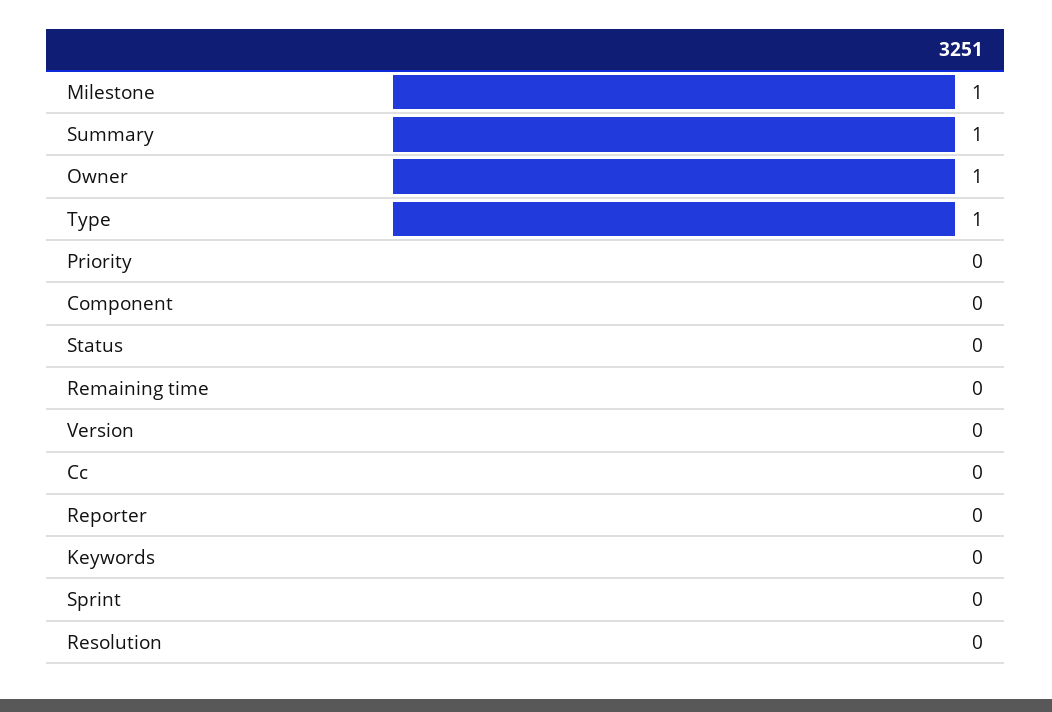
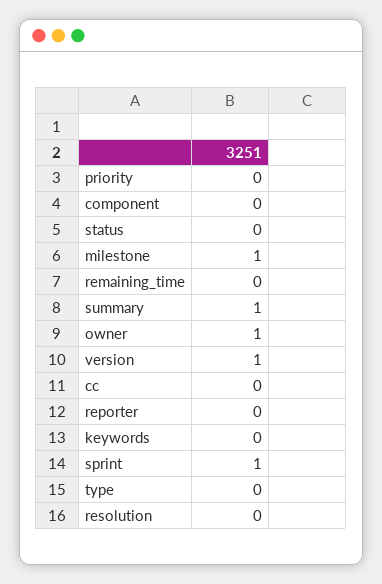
  {
    "Milestone": 1,
    "Summary": 1,
    "Owner": 1,
-   "Type": 1,
+   "Type": 0,
    "Priority": 0,
    "Component": 0,
    "Status": 0,
    "Remaining time": 0,
-   "Version": 0,
+   "Version": 1,
    "Cc": 0,
    "Reporter": 0,
    "Keywords": 0,
-   "Sprint": 0,
+   "Sprint": 1,
    "Resolution": 0
  }

